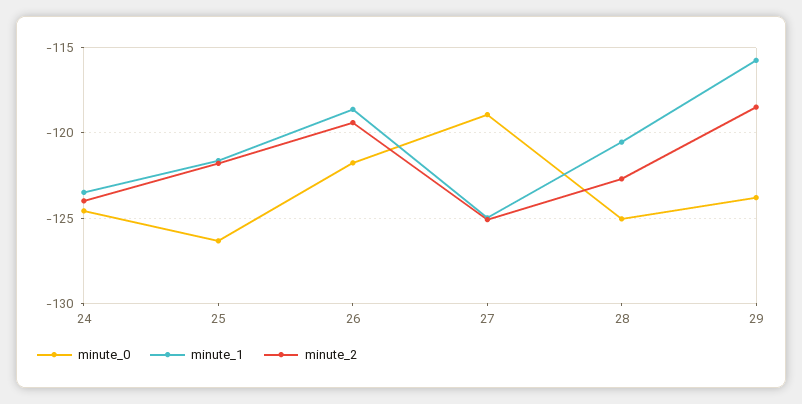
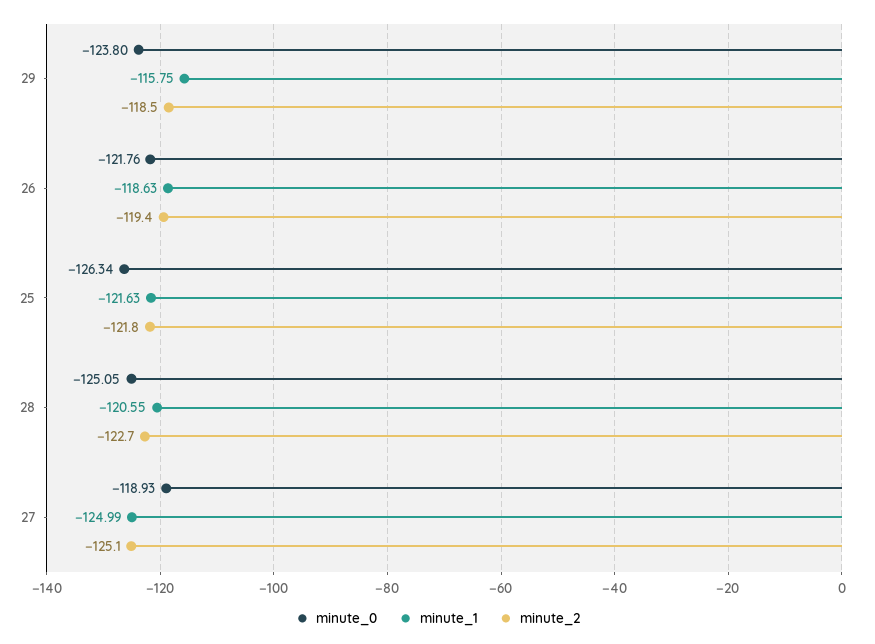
  {
    "minute_0": {
-     "24": -124.5,
      "25": -126.34,
      "26": -121.76,
      "27": -118.93,
      "28": -125.05,
      "29": -123.8
    },
    "minute_1": {
-     "24": -123.5,
      "25": -121.63,
      "26": -118.63,
      "27": -124.99,
      "28": -120.55,
      "29": -115.75
    },
    "minute_2": {
-     "24": -124,
      "25": -121.8,
      "26": -119.4,
      "27": -125.1,
      "28": -122.7,
      "29": -118.5
    }
  }

